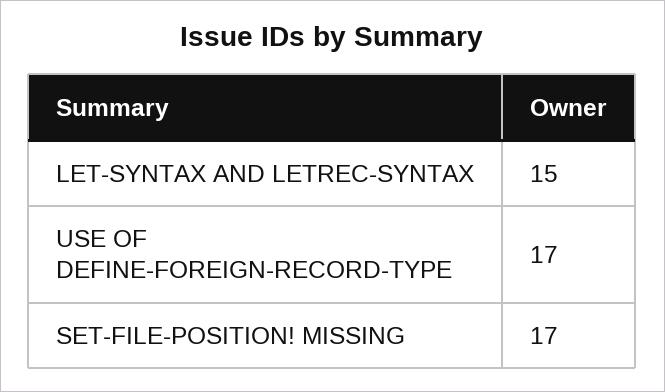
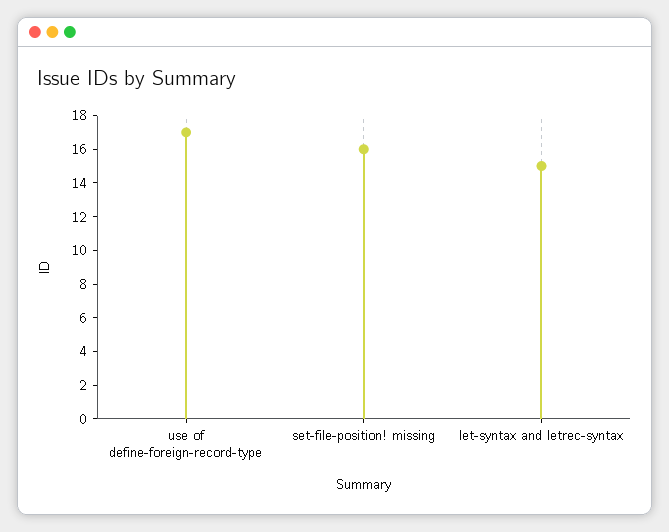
  {
    "LET-SYNTAX AND LETREC-SYNTAX": 15,
    "USE OF DEFINE-FOREIGN-RECORD-TYPE": 17,
-   "SET-FILE-POSITION! MISSING": 17
+   "SET-FILE-POSITION! MISSING": 16
  }

